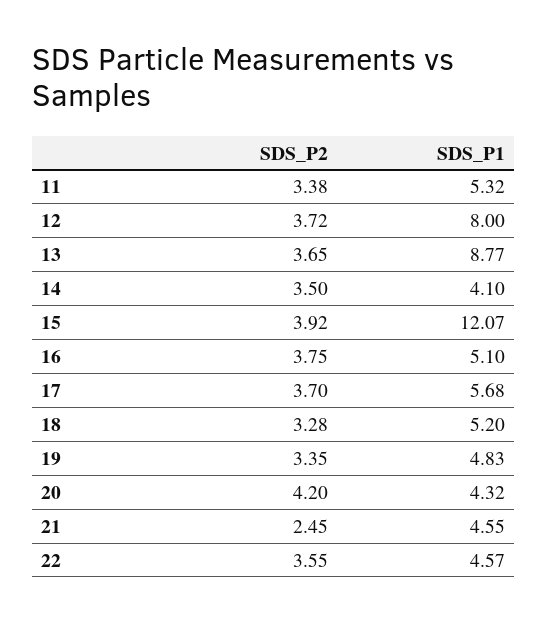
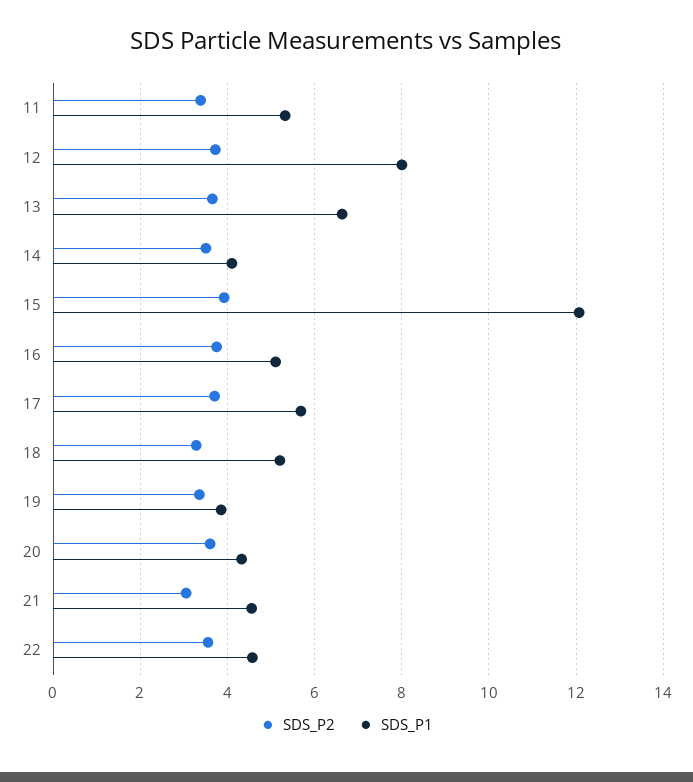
  {
    "SDS_P2": {
      "11": 3.38,
      "12": 3.72,
      "13": 3.65,
      "14": 3.5,
      "15": 3.92,
      "16": 3.75,
      "17": 3.7,
      "18": 3.28,
      "19": 3.35,
-     "20": 4.2,
+     "20": 3.6,
-     "21": 2.45,
+     "21": 3,
      "22": 3.55
    },
    "SDS_P1": {
      "11": 5.32,
      "12": 8,
-     "13": 8.77,
+     "13": 6.6,
      "14": 4.1,
      "15": 12.07,
      "16": 5.1,
      "17": 5.68,
      "18": 5.2,
-     "19": 4.83,
+     "19": 3.8,
      "20": 4.32,
      "21": 4.55,
      "22": 4.57
    }
  }

